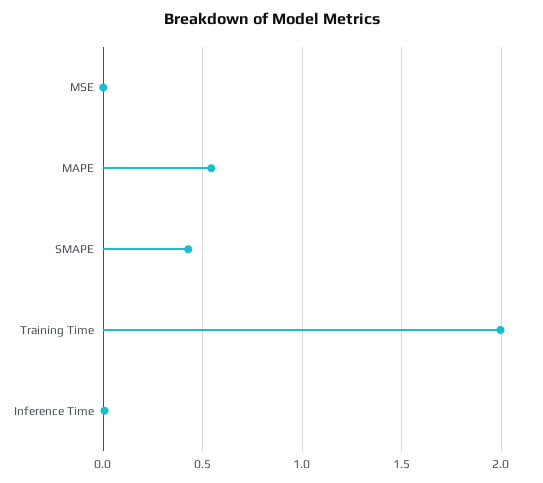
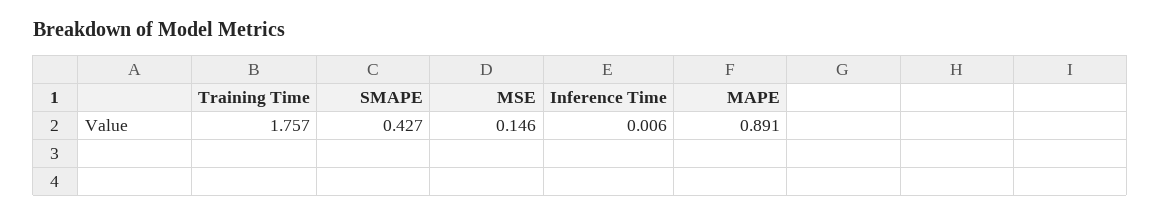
  {
-   "MSE": 0,
+   "MSE": 0.146,
-   "MAPE": 0.55,
+   "MAPE": 0.891,
    "SMAPE": 0.427,
-   "Training Time": 2,
+   "Training Time": 1.757,
    "Inference Time": 0.006
  }

